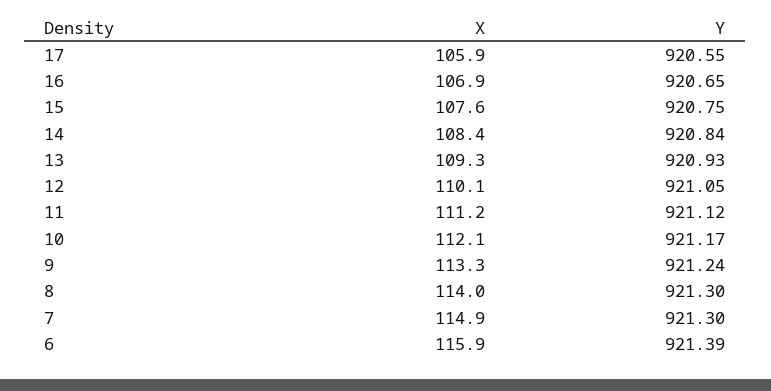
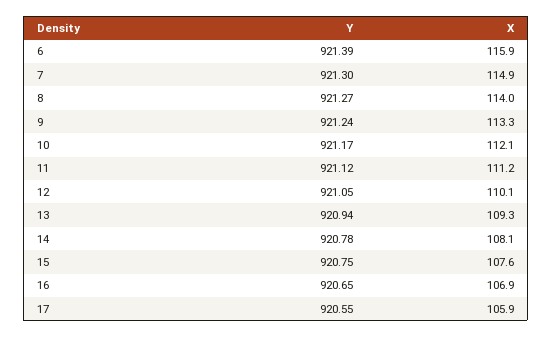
  {
    "X": {
      "17": 105.9,
      "16": 106.9,
      "15": 107.6,
-     "14": 108.4,
+     "14": 108.1,
      "13": 109.3,
      "12": 110.1,
      "11": 111.2,
      "10": 112.1,
      "9": 113.3,
      "8": 114,
      "7": 114.9,
      "6": 115.9
    },
    "Y": {
      "17": 920.55,
      "16": 920.65,
      "15": 920.75,
-     "14": 920.84,
+     "14": 920.78,
-     "13": 920.93,
+     "13": 920.94,
      "12": 921.05,
      "11": 921.12,
      "10": 921.17,
      "9": 921.24,
-     "8": 921.3,
+     "8": 921.27,
      "7": 921.3,
      "6": 921.39
    }
  }

